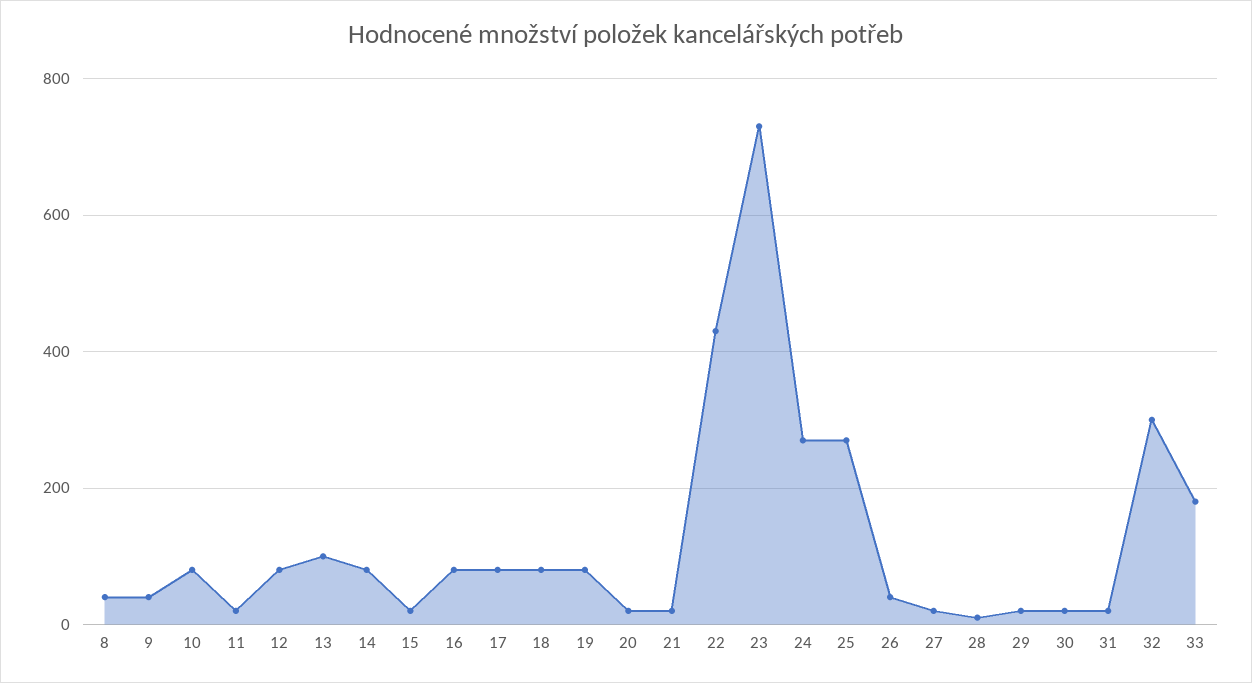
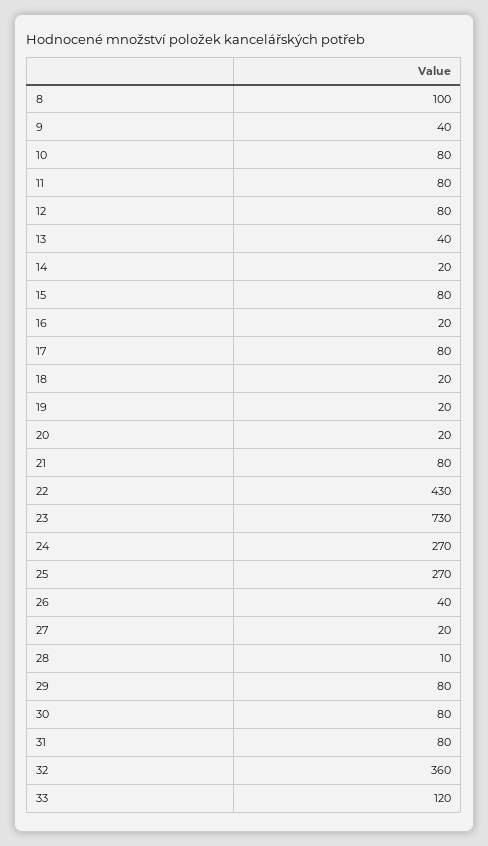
  {
-   "8": 40,
+   "8": 100,
    "9": 40,
    "10": 80,
-   "11": 20,
+   "11": 80,
    "12": 80,
-   "13": 100,
+   "13": 40,
-   "14": 80,
+   "14": 20,
-   "15": 20,
+   "15": 80,
-   "16": 80,
+   "16": 20,
    "17": 80,
-   "18": 80,
+   "18": 20,
-   "19": 80,
+   "19": 20,
    "20": 20,
-   "21": 20,
+   "21": 80,
    "22": 430,
    "23": 730,
    "24": 270,
    "25": 270,
    "26": 40,
    "27": 20,
    "28": 10,
-   "29": 20,
+   "29": 80,
-   "30": 20,
+   "30": 80,
-   "31": 20,
+   "31": 80,
-   "32": 300,
+   "32": 360,
-   "33": 180
+   "33": 120
  }

